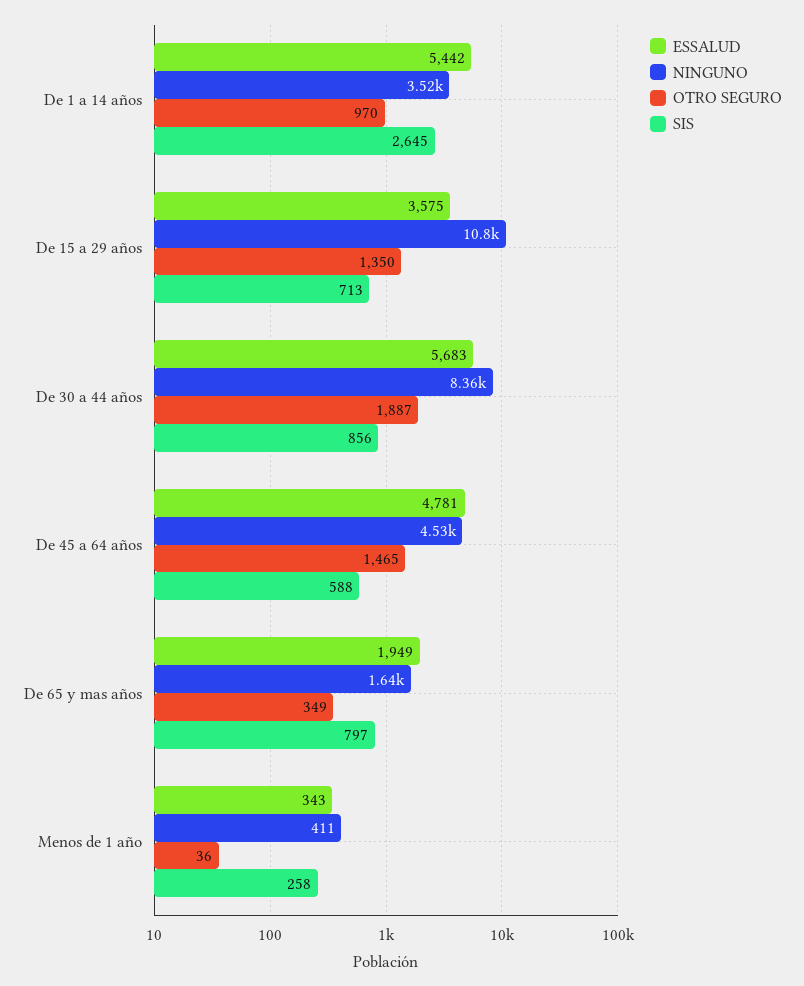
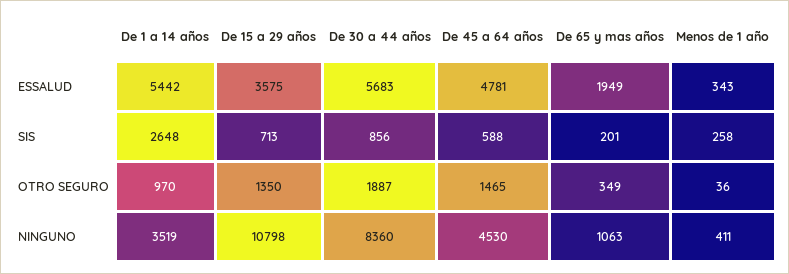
  {
    "ESSALUD": {
      "De 1 a 14 años": 5442,
      "De 15 a 29 años": 3575,
      "De 30 a 44 años": 5683,
      "De 45 a 64 años": 4781,
      "De 65 y mas años": 1949,
      "Menos de 1 año": 343
    },
    "NINGUNO": {
      "De 1 a 14 años": 3519,
      "De 15 a 29 años": 10798,
      "De 30 a 44 años": 8360,
      "De 45 a 64 años": 4530,
-     "De 65 y mas años": 1640,
+     "De 65 y mas años": 1063,
      "Menos de 1 año": 411
    },
    "OTRO SEGURO": {
      "De 1 a 14 años": 970,
      "De 15 a 29 años": 1350,
      "De 30 a 44 años": 1887,
      "De 45 a 64 años": 1465,
      "De 65 y mas años": 349,
      "Menos de 1 año": 36
    },
    "SIS": {
-     "De 1 a 14 años": 2645,
+     "De 1 a 14 años": 2648,
      "De 15 a 29 años": 713,
      "De 30 a 44 años": 856,
      "De 45 a 64 años": 588,
-     "De 65 y mas años": 797,
+     "De 65 y mas años": 201,
      "Menos de 1 año": 258
    }
  }

